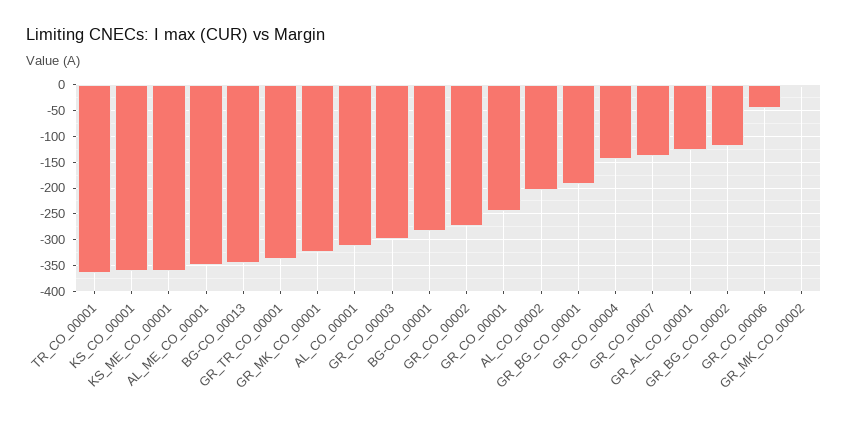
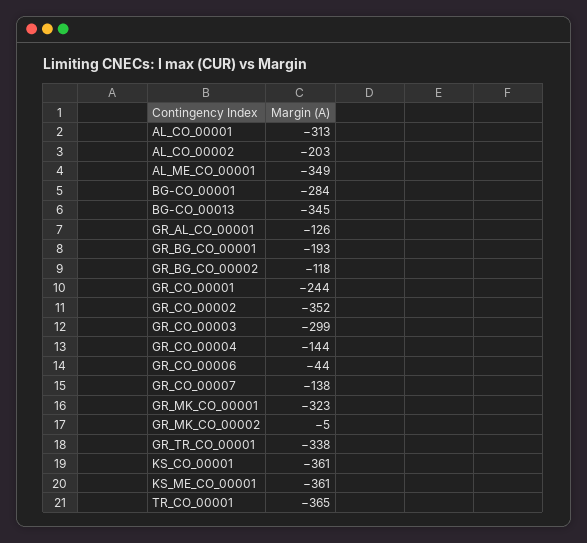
  {
    "TR_CO_00001": -365,
    "KS_CO_00001": -361,
    "KS_ME_CO_00001": -361,
    "AL_ME_CO_00001": -349,
    "BG-CO_00013": -345,
    "GR_TR_CO_00001": -338,
    "GR_MK_CO_00001": -323,
    "AL_CO_00001": -313,
    "GR_CO_00003": -299,
    "BG-CO_00001": -284,
-   "GR_CO_00002": -275,
+   "GR_CO_00002": -352,
    "GR_CO_00001": -244,
    "AL_CO_00002": -203,
    "GR_BG_CO_00001": -193,
    "GR_CO_00004": -144,
    "GR_CO_00007": -138,
    "GR_AL_CO_00001": -126,
    "GR_BG_CO_00002": -118,
    "GR_CO_00006": -44,
    "GR_MK_CO_00002": -5
  }

